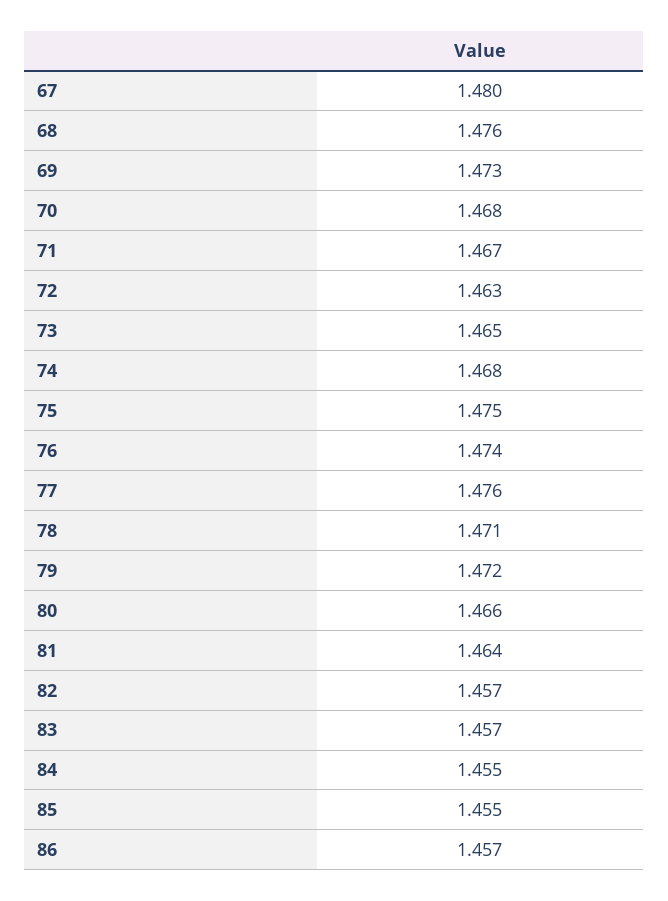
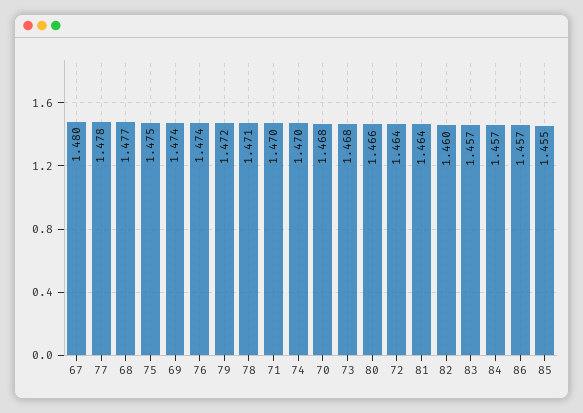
  {
    "67": 1.48,
-   "68": 1.476,
+   "68": 1.477,
-   "69": 1.473,
+   "69": 1.474,
    "70": 1.468,
-   "71": 1.467,
+   "71": 1.47,
-   "72": 1.463,
+   "72": 1.464,
-   "73": 1.465,
+   "73": 1.468,
-   "74": 1.468,
+   "74": 1.47,
    "75": 1.475,
    "76": 1.474,
-   "77": 1.476,
+   "77": 1.478,
    "78": 1.471,
    "79": 1.472,
    "80": 1.466,
    "81": 1.464,
-   "82": 1.457,
+   "82": 1.46,
    "83": 1.457,
-   "84": 1.455,
+   "84": 1.457,
    "85": 1.455,
    "86": 1.457
  }

